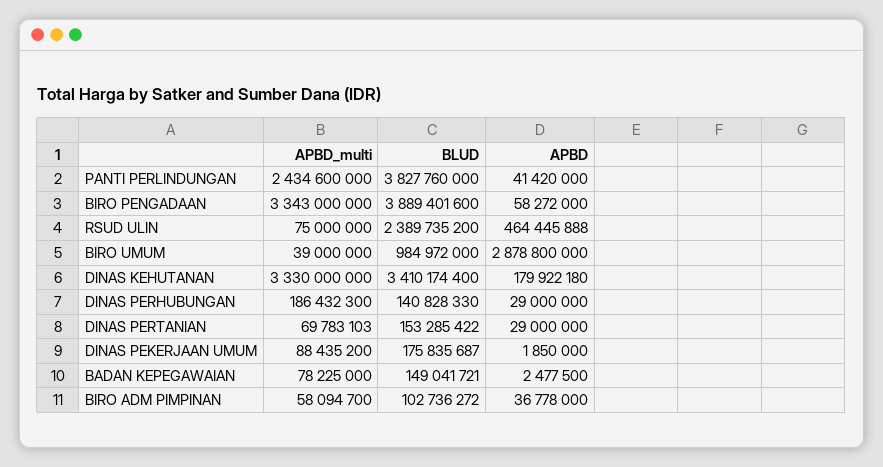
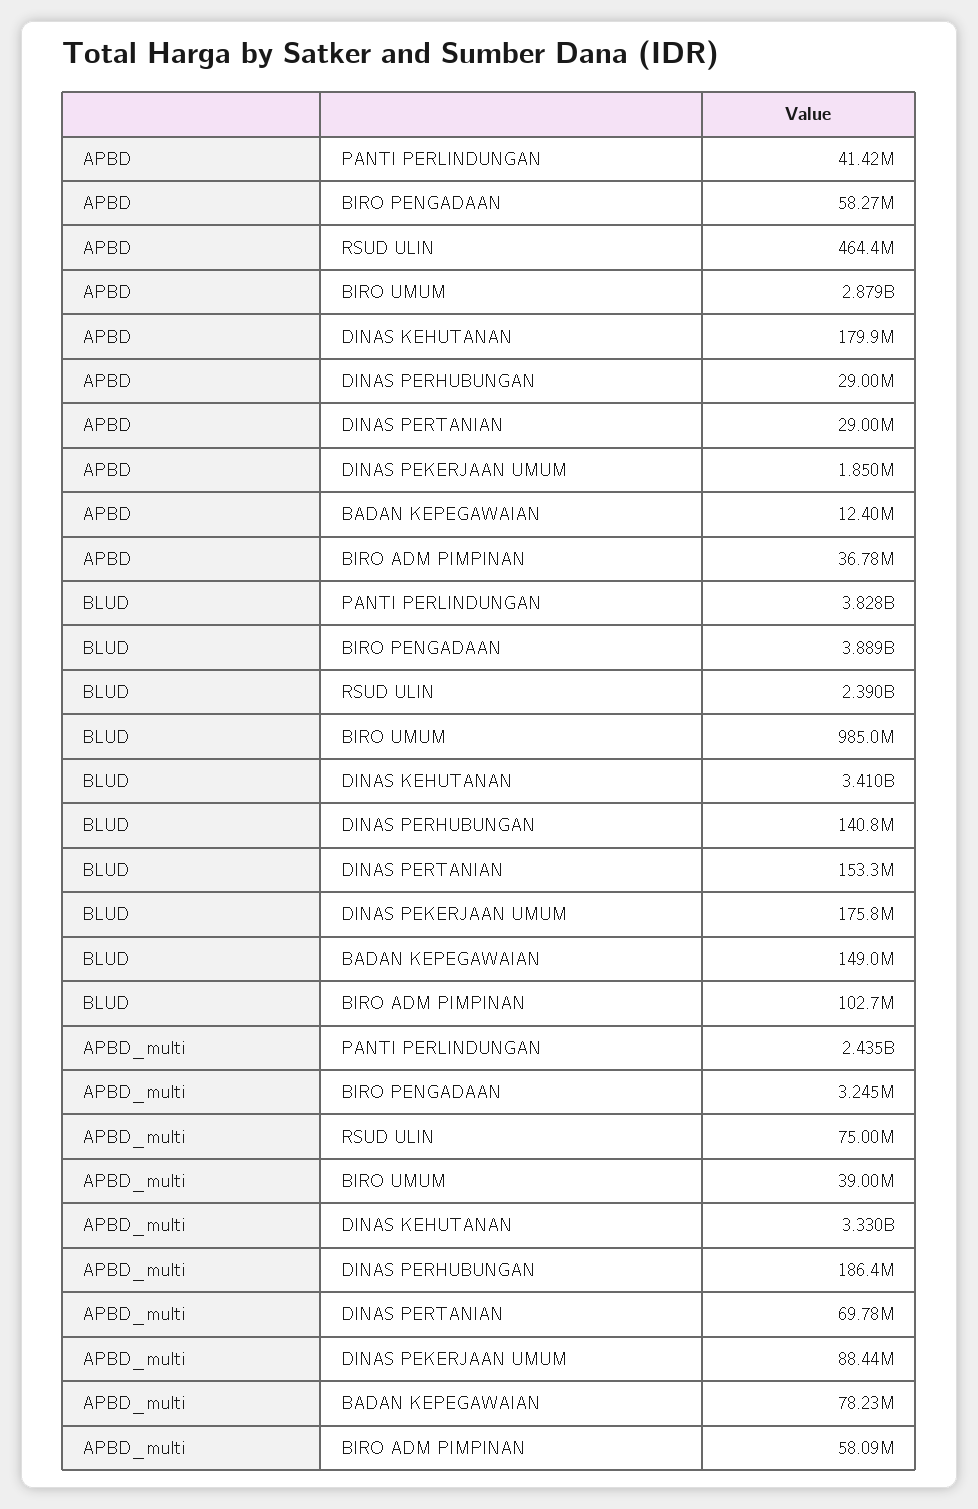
  {
    "APBD_multi": {
      "PANTI PERLINDUNGAN": 2434600000,
-     "BIRO PENGADAAN": 3343000000,
+     "BIRO PENGADAAN": 3245000,
      "RSUD ULIN": 75000000,
      "BIRO UMUM": 39000000,
      "DINAS KEHUTANAN": 3330000000,
      "DINAS PERHUBUNGAN": 186432300,
      "DINAS PERTANIAN": 69783103,
      "DINAS PEKERJAAN UMUM": 88435200,
      "BADAN KEPEGAWAIAN": 78225000,
      "BIRO ADM PIMPINAN": 58094700
    },
    "BLUD": {
      "PANTI PERLINDUNGAN": 3827760000,
      "BIRO PENGADAAN": 3889401600,
      "RSUD ULIN": 2389735200,
      "BIRO UMUM": 984972000,
      "DINAS KEHUTANAN": 3410174400,
      "DINAS PERHUBUNGAN": 140828330,
      "DINAS PERTANIAN": 153285422,
      "DINAS PEKERJAAN UMUM": 175835687,
      "BADAN KEPEGAWAIAN": 149041721,
      "BIRO ADM PIMPINAN": 102736272
    },
    "APBD": {
      "PANTI PERLINDUNGAN": 41420000,
      "BIRO PENGADAAN": 58272000,
      "RSUD ULIN": 464445888,
      "BIRO UMUM": 2878800000,
      "DINAS KEHUTANAN": 179922180,
      "DINAS PERHUBUNGAN": 29000000,
      "DINAS PERTANIAN": 29000000,
      "DINAS PEKERJAAN UMUM": 1850000,
-     "BADAN KEPEGAWAIAN": 2477500,
+     "BADAN KEPEGAWAIAN": 12400000,
      "BIRO ADM PIMPINAN": 36778000
    }
  }

